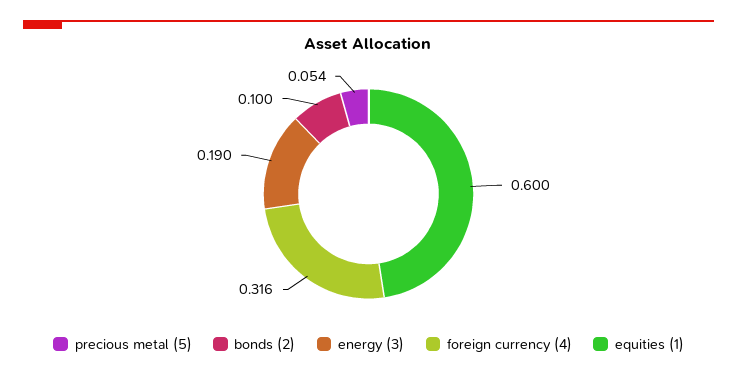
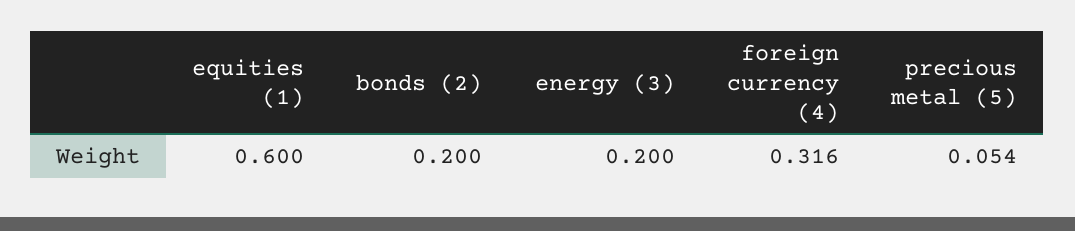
  {
    "precious metal (5)": 0.054,
-   "bonds (2)": 0.1,
+   "bonds (2)": 0.2,
-   "energy (3)": 0.19,
+   "energy (3)": 0.2,
    "foreign currency (4)": 0.316,
    "equities (1)": 0.6
  }

